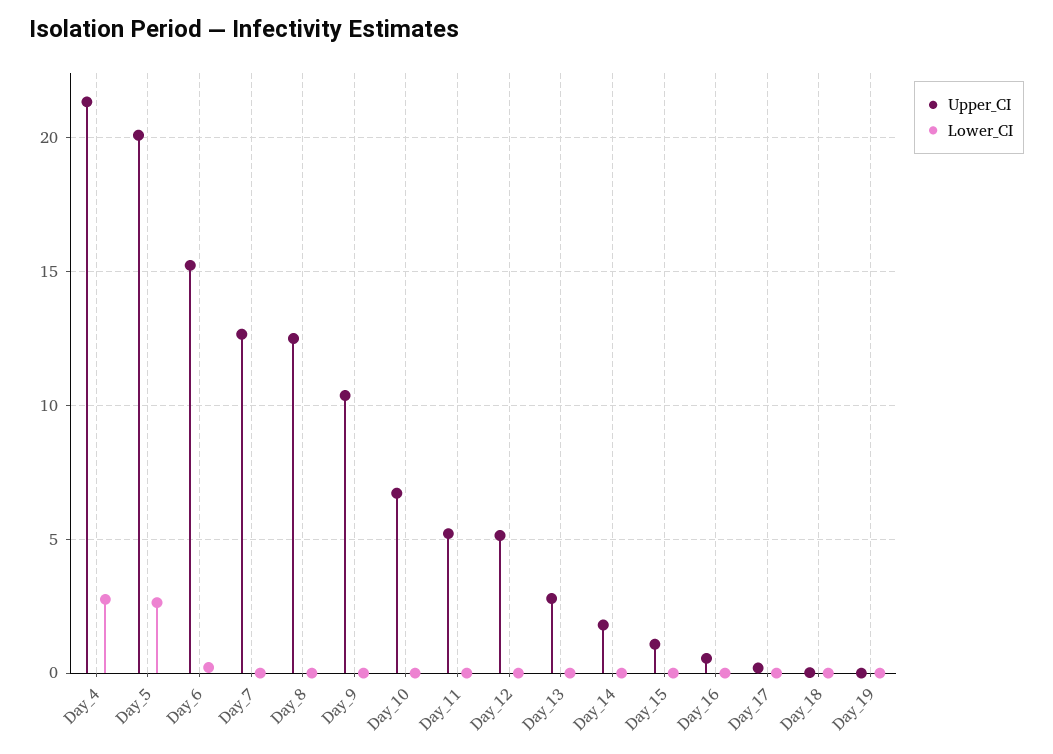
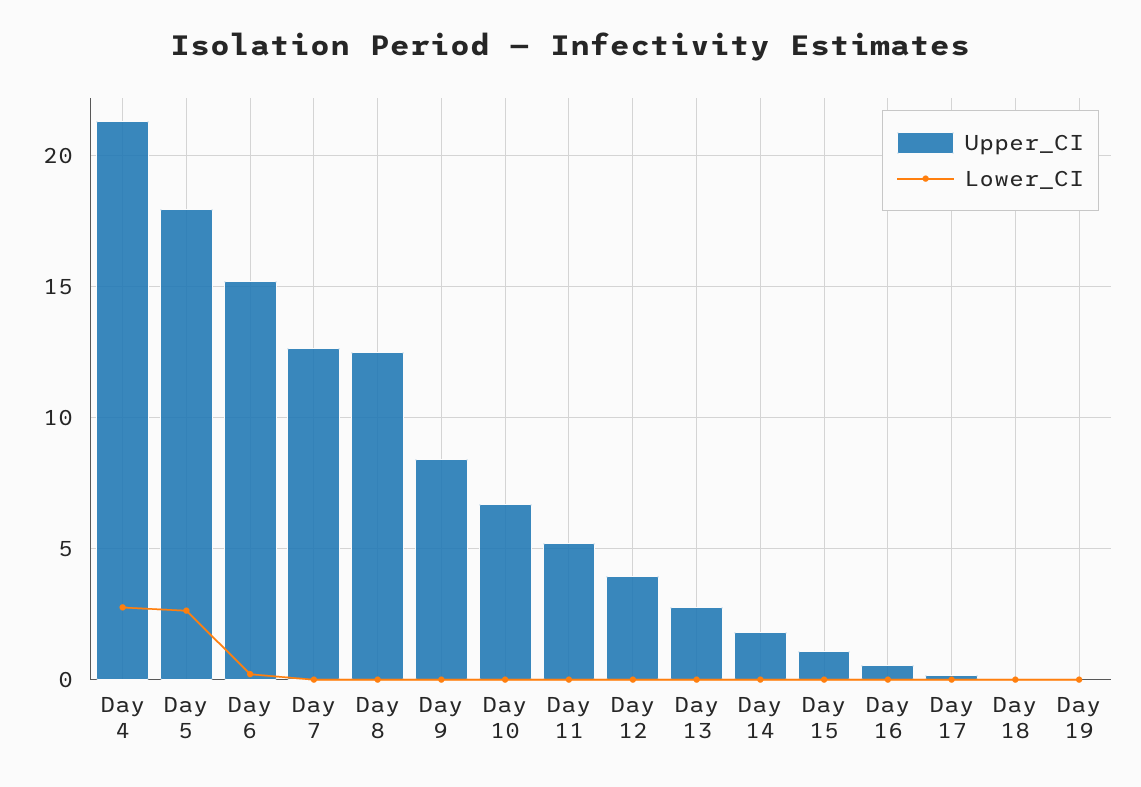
  {
    "Upper_CI": {
      "Day_4": 21.5,
-     "Day_5": 20,
+     "Day_5": 18,
      "Day_6": 15,
      "Day_7": 12.5,
      "Day_8": 12.5,
-     "Day_9": 10.5,
+     "Day_9": 8.5,
      "Day_10": 6.5,
      "Day_11": 5,
-     "Day_12": 5,
+     "Day_12": 4,
      "Day_13": 3,
      "Day_14": 2,
      "Day_15": 1,
      "Day_16": 0.5,
      "Day_17": 0,
      "Day_18": 0,
      "Day_19": 0
    },
    "Lower_CI": {
      "Day_4": 3,
      "Day_5": 2.5,
      "Day_6": 0,
      "Day_7": 0,
      "Day_8": 0,
      "Day_9": 0,
      "Day_10": 0,
      "Day_11": 0,
      "Day_12": 0,
      "Day_13": 0,
      "Day_14": 0,
      "Day_15": 0,
      "Day_16": 0,
      "Day_17": 0,
      "Day_18": 0,
      "Day_19": 0
    }
  }

